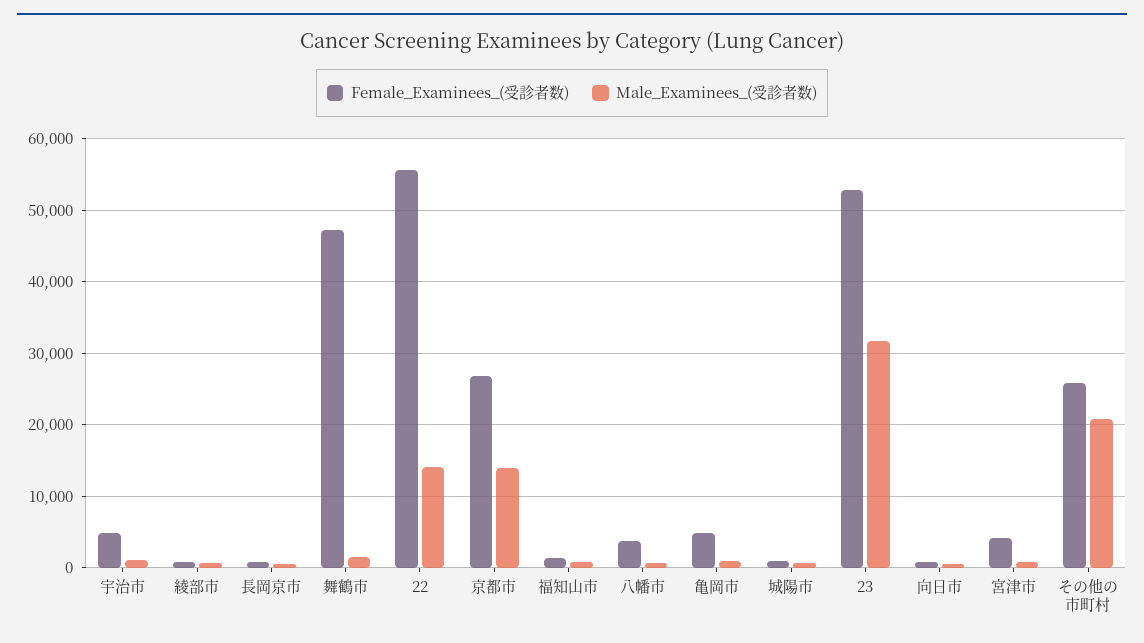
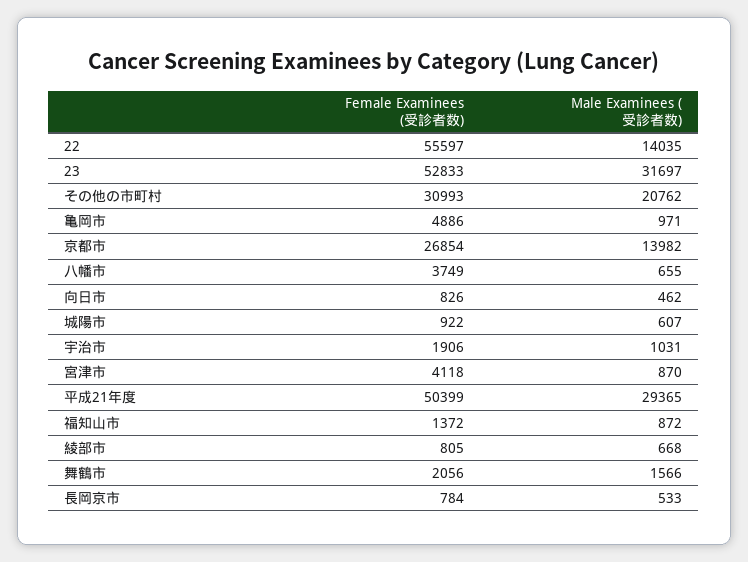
  {
    "Female_Examinees_(受診者数)": {
-     "宇治市": 5000,
+     "宇治市": 1906,
      "綾部市": 805,
      "長岡京市": 784,
-     "舞鶴市": 47000,
+     "舞鶴市": 2056,
      "22": 55597,
      "京都市": 26854,
      "福知山市": 1372,
      "八幡市": 3749,
      "亀岡市": 4886,
      "城陽市": 922,
      "23": 52833,
      "向日市": 826,
      "宮津市": 4118,
-     "その他の市町村": 26000
+     "その他の市町村": 30993,
+     "平成21年度": 50399
    },
    "Male_Examinees_(受診者数)": {
      "宇治市": 1031,
      "綾部市": 668,
      "長岡京市": 533,
      "舞鶴市": 1566,
      "22": 14035,
      "京都市": 13982,
      "福知山市": 872,
      "八幡市": 655,
      "亀岡市": 971,
      "城陽市": 607,
      "23": 31697,
      "向日市": 462,
      "宮津市": 870,
-     "その他の市町村": 20762
+     "その他の市町村": 20762,
+     "平成21年度": 29365
    }
  }

